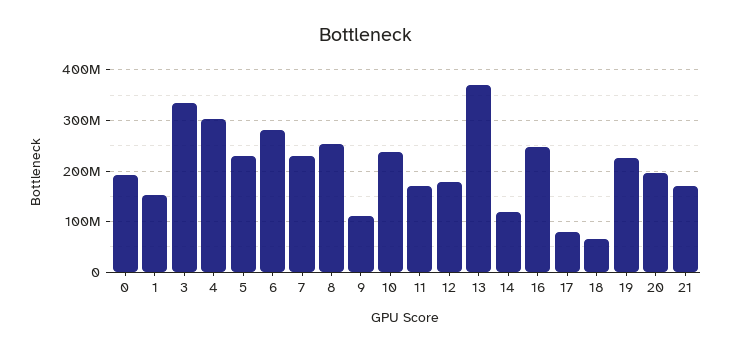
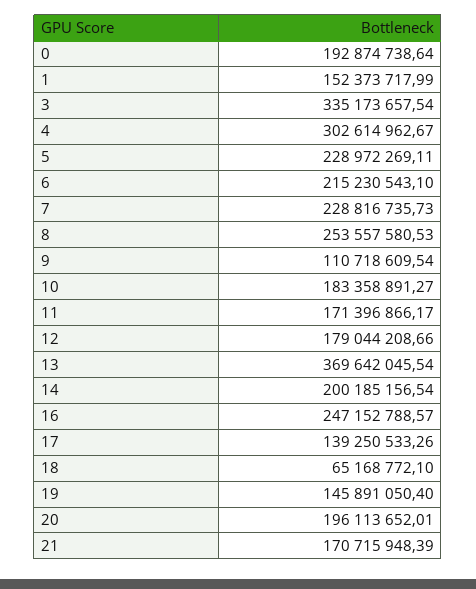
  {
    "0": 192874738.64,
    "1": 152373717.99,
    "3": 335173657.54,
    "4": 302614962.67,
    "5": 228972269.11,
-   "6": 280000000,
+   "6": 215230543.1,
    "7": 228816735.73,
    "8": 253557580.53,
    "9": 110718609.54,
-   "10": 240000000,
+   "10": 183358891.27,
    "11": 171396866.17,
    "12": 179044208.66,
    "13": 369642045.54,
-   "14": 120000000,
+   "14": 200185156.54,
    "16": 247152788.57,
-   "17": 80000000,
+   "17": 139250533.26,
    "18": 65168772.1,
-   "19": 220000000,
+   "19": 145891050.4,
    "20": 196113652.01,
    "21": 170715948.39
  }

